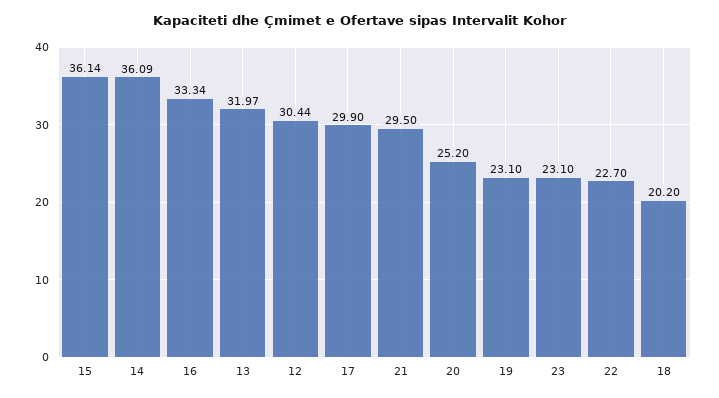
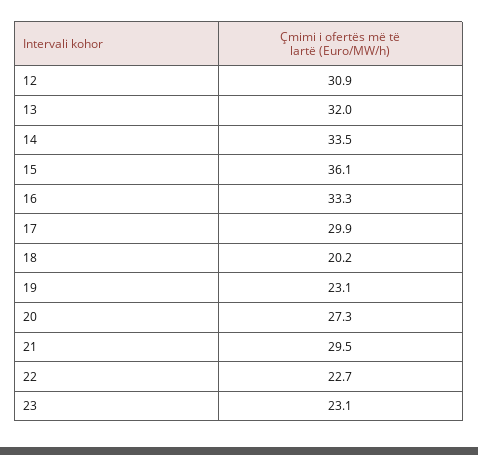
  {
    "15": 36.14,
-   "14": 36.09,
+   "14": 33.5,
    "16": 33.34,
    "13": 31.97,
-   "12": 30.44,
+   "12": 30.9,
    "17": 29.9,
    "21": 29.5,
-   "20": 25.2,
+   "20": 27.3,
    "19": 23.1,
    "23": 23.1,
    "22": 22.7,
    "18": 20.2
  }

